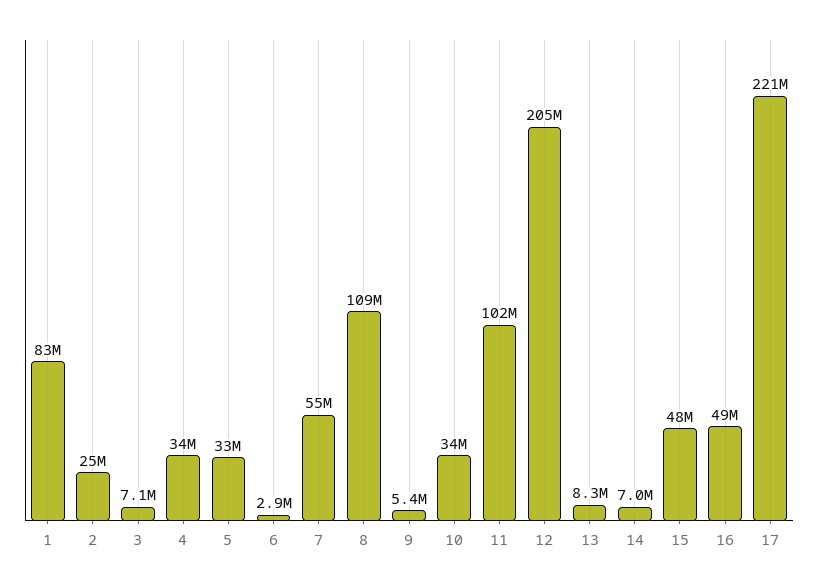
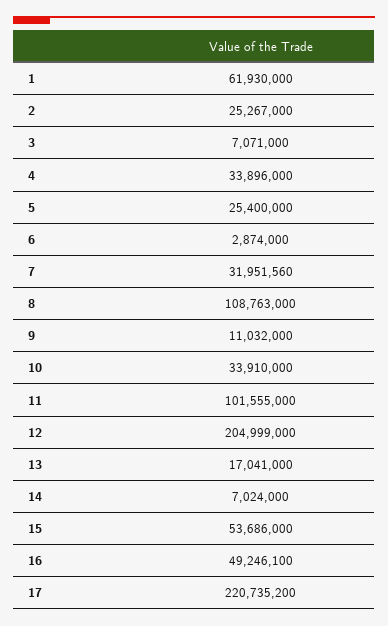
  {
-   "1": 83000000,
+   "1": 61930000,
    "2": 25267000,
    "3": 7071000,
    "4": 33896000,
-   "5": 33000000,
+   "5": 25400000,
    "6": 2874000,
-   "7": 55000000,
+   "7": 31951560,
    "8": 108763000,
-   "9": 5400000,
+   "9": 11032000,
    "10": 33910000,
    "11": 101555000,
    "12": 204999000,
-   "13": 8300000,
+   "13": 17041000,
    "14": 7024000,
-   "15": 48000000,
+   "15": 53686000,
    "16": 49246100,
    "17": 220735200
  }

